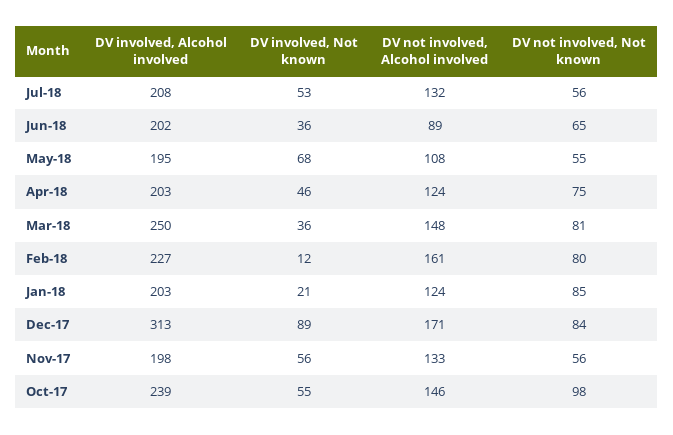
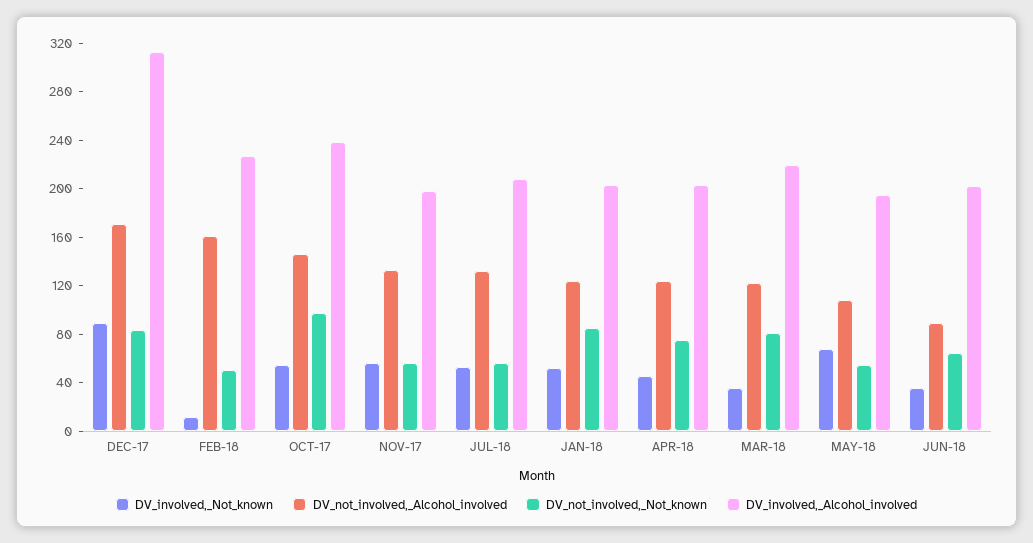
  {
    "DV involved, Alcohol involved": {
      "Jul-18": 208,
      "Jun-18": 202,
      "May-18": 195,
      "Apr-18": 203,
-     "Mar-18": 250,
+     "Mar-18": 220,
      "Feb-18": 227,
      "Jan-18": 203,
      "Dec-17": 313,
      "Nov-17": 198,
      "Oct-17": 239
    },
    "DV involved, Not known": {
      "Jul-18": 53,
      "Jun-18": 36,
      "May-18": 68,
      "Apr-18": 46,
      "Mar-18": 36,
      "Feb-18": 12,
-     "Jan-18": 21,
+     "Jan-18": 50,
      "Dec-17": 89,
      "Nov-17": 56,
      "Oct-17": 55
    },
    "DV not involved, Alcohol involved": {
      "Jul-18": 132,
      "Jun-18": 89,
      "May-18": 108,
      "Apr-18": 124,
-     "Mar-18": 148,
+     "Mar-18": 120,
      "Feb-18": 161,
      "Jan-18": 124,
      "Dec-17": 171,
      "Nov-17": 133,
      "Oct-17": 146
    },
    "DV not involved, Not known": {
      "Jul-18": 56,
      "Jun-18": 65,
      "May-18": 55,
      "Apr-18": 75,
      "Mar-18": 81,
-     "Feb-18": 80,
+     "Feb-18": 50,
      "Jan-18": 85,
      "Dec-17": 84,
      "Nov-17": 56,
      "Oct-17": 98
    }
  }

